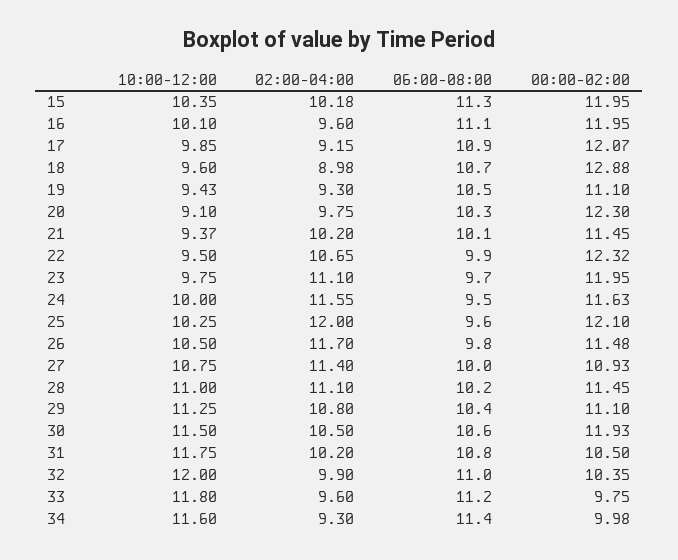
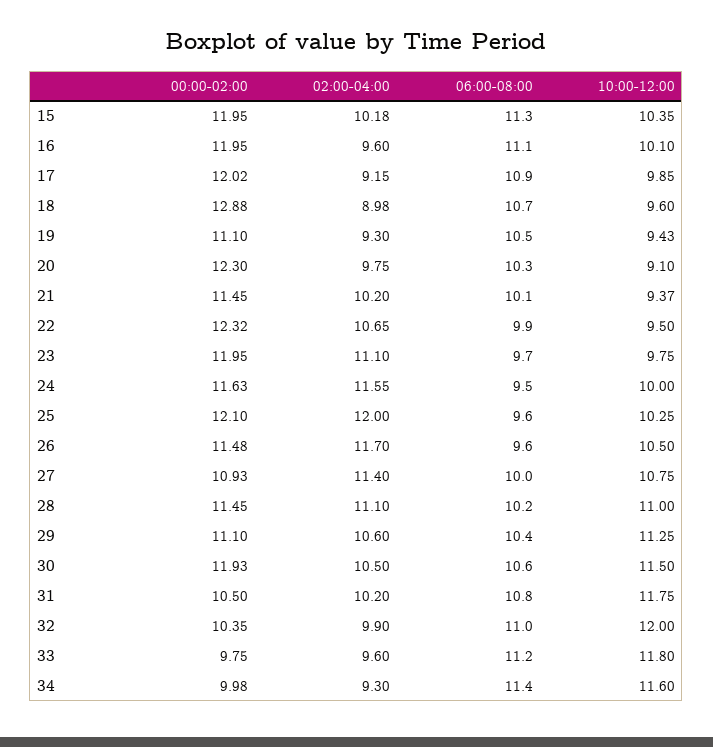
  {
    "10:00-12:00": {
      "15": 10.35,
      "16": 10.1,
      "17": 9.85,
      "18": 9.6,
      "19": 9.43,
      "20": 9.1,
      "21": 9.37,
      "22": 9.5,
      "23": 9.75,
      "24": 10,
      "25": 10.25,
      "26": 10.5,
      "27": 10.75,
      "28": 11,
      "29": 11.25,
      "30": 11.5,
      "31": 11.75,
      "32": 12,
      "33": 11.8,
      "34": 11.6
    },
    "02:00-04:00": {
      "15": 10.18,
      "16": 9.6,
      "17": 9.15,
      "18": 8.98,
      "19": 9.3,
      "20": 9.75,
      "21": 10.2,
      "22": 10.65,
      "23": 11.1,
      "24": 11.55,
      "25": 12,
      "26": 11.7,
      "27": 11.4,
      "28": 11.1,
-     "29": 10.8,
+     "29": 10.6,
      "30": 10.5,
      "31": 10.2,
      "32": 9.9,
      "33": 9.6,
      "34": 9.3
    },
    "06:00-08:00": {
      "15": 11.3,
      "16": 11.1,
      "17": 10.9,
      "18": 10.7,
      "19": 10.5,
      "20": 10.3,
      "21": 10.1,
      "22": 9.9,
      "23": 9.7,
      "24": 9.5,
      "25": 9.6,
-     "26": 9.8,
+     "26": 9.6,
      "27": 10,
      "28": 10.2,
      "29": 10.4,
      "30": 10.6,
      "31": 10.8,
      "32": 11,
      "33": 11.2,
      "34": 11.4
    },
    "00:00-02:00": {
      "15": 11.95,
      "16": 11.95,
-     "17": 12.07,
+     "17": 12.02,
      "18": 12.88,
      "19": 11.1,
      "20": 12.3,
      "21": 11.45,
      "22": 12.32,
      "23": 11.95,
      "24": 11.63,
      "25": 12.1,
      "26": 11.48,
      "27": 10.93,
      "28": 11.45,
      "29": 11.1,
      "30": 11.93,
      "31": 10.5,
      "32": 10.35,
      "33": 9.75,
      "34": 9.98
    }
  }

